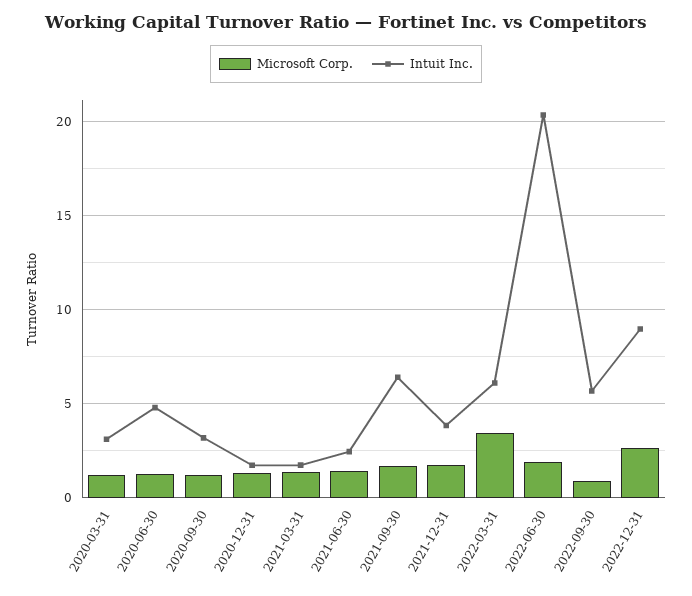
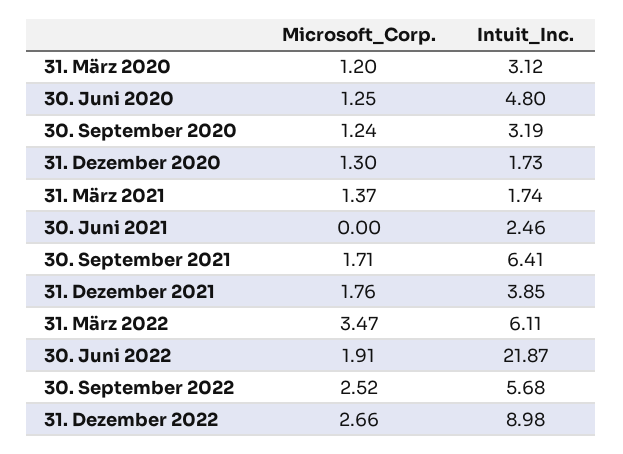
  {
    "Microsoft Corp.": {
      "2020-03-31": 1.2,
      "2020-06-30": 1.25,
      "2020-09-30": 1.24,
      "2020-12-31": 1.3,
      "2021-03-31": 1.37,
-     "2021-06-30": 1.5,
+     "2021-06-30": 0,
      "2021-09-30": 1.71,
      "2021-12-31": 1.76,
      "2022-03-31": 3.47,
      "2022-06-30": 1.91,
-     "2022-09-30": 1,
+     "2022-09-30": 2.52,
      "2022-12-31": 2.66
    },
    "Intuit Inc.": {
      "2020-03-31": 3.12,
      "2020-06-30": 4.8,
      "2020-09-30": 3.19,
      "2020-12-31": 1.73,
      "2021-03-31": 1.74,
      "2021-06-30": 2.46,
      "2021-09-30": 6.41,
      "2021-12-31": 3.85,
      "2022-03-31": 6.11,
-     "2022-06-30": 20.5,
+     "2022-06-30": 21.87,
      "2022-09-30": 5.68,
      "2022-12-31": 8.98
    }
  }

